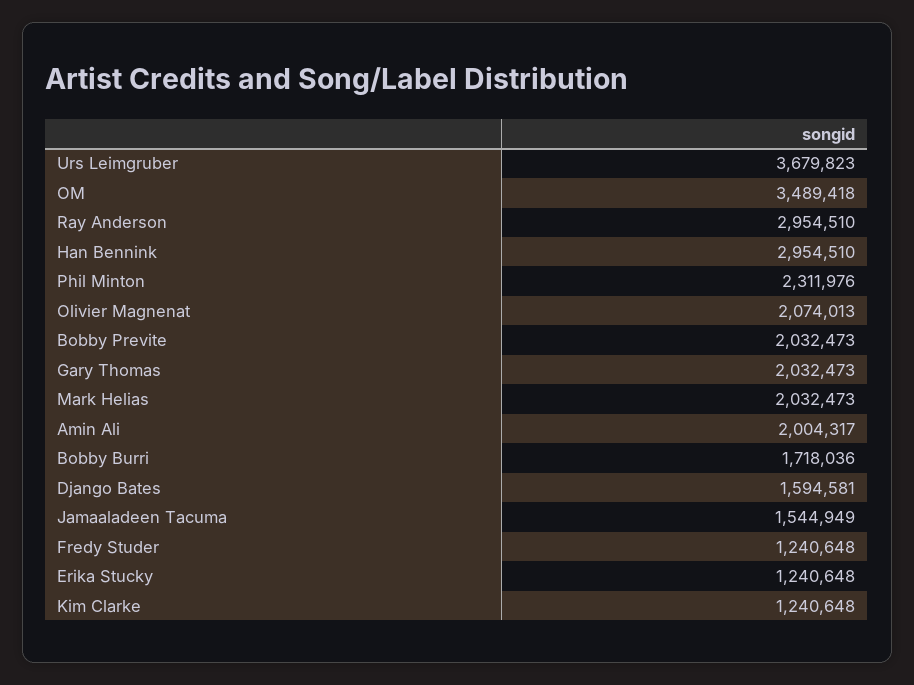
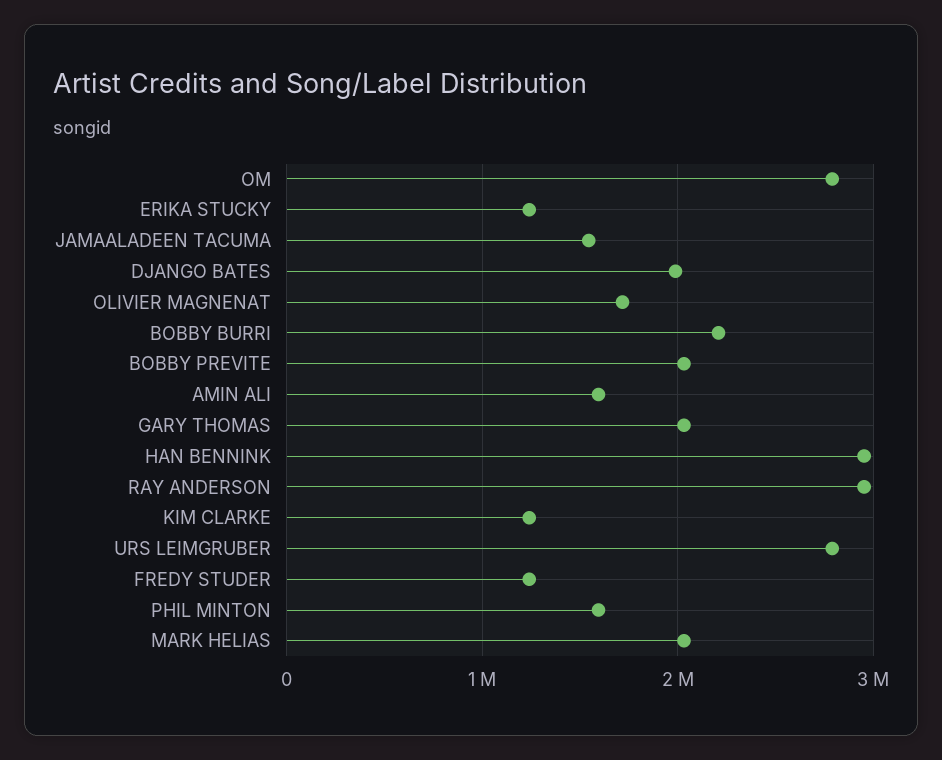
  {
-   "Urs Leimgruber": 3679823,
+   "Urs Leimgruber": 2800000,
-   "OM": 3489418,
+   "OM": 2800000,
    "Ray Anderson": 2954510,
    "Han Bennink": 2954510,
-   "Phil Minton": 2311976,
+   "Phil Minton": 1600000,
-   "Olivier Magnenat": 2074013,
+   "Olivier Magnenat": 1700000,
    "Bobby Previte": 2032473,
    "Gary Thomas": 2032473,
    "Mark Helias": 2032473,
-   "Amin Ali": 2004317,
+   "Amin Ali": 1600000,
-   "Bobby Burri": 1718036,
+   "Bobby Burri": 2200000,
-   "Django Bates": 1594581,
+   "Django Bates": 2000000,
    "Jamaaladeen Tacuma": 1544949,
    "Fredy Studer": 1240648,
    "Erika Stucky": 1240648,
    "Kim Clarke": 1240648
  }

